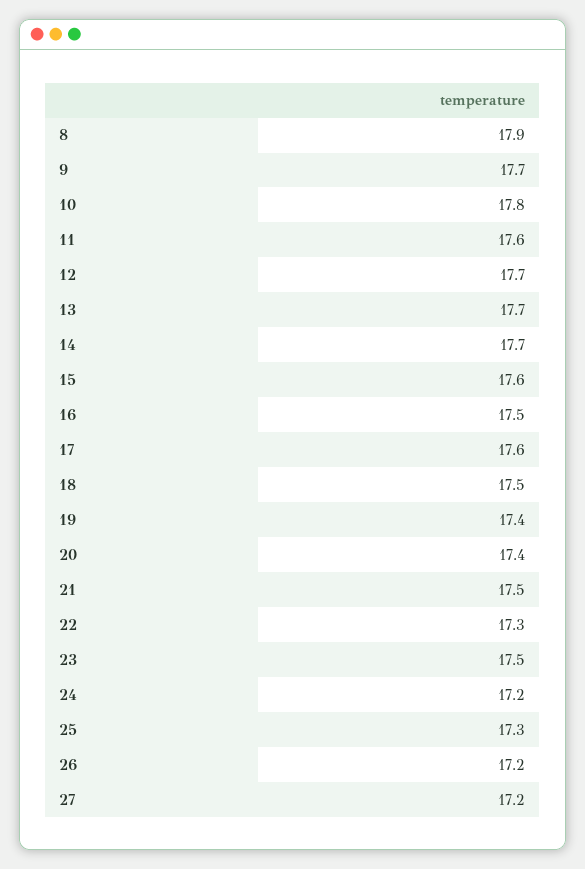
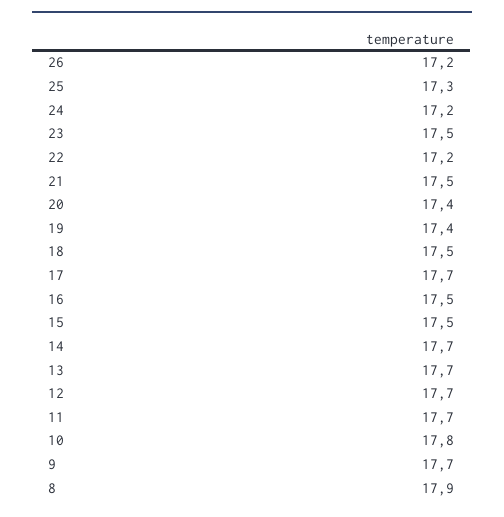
  {
    "8": 17.9,
    "9": 17.7,
    "10": 17.8,
-   "11": 17.6,
+   "11": 17.7,
    "12": 17.7,
    "13": 17.7,
    "14": 17.7,
-   "15": 17.6,
+   "15": 17.5,
    "16": 17.5,
-   "17": 17.6,
+   "17": 17.7,
    "18": 17.5,
    "19": 17.4,
    "20": 17.4,
    "21": 17.5,
-   "22": 17.3,
+   "22": 17.2,
    "23": 17.5,
    "24": 17.2,
    "25": 17.3,
-   "26": 17.2,
+   "26": 17.2
-   "27": 17.2
  }

